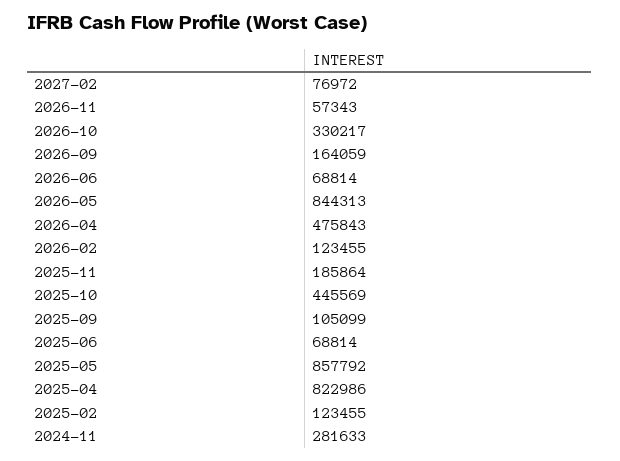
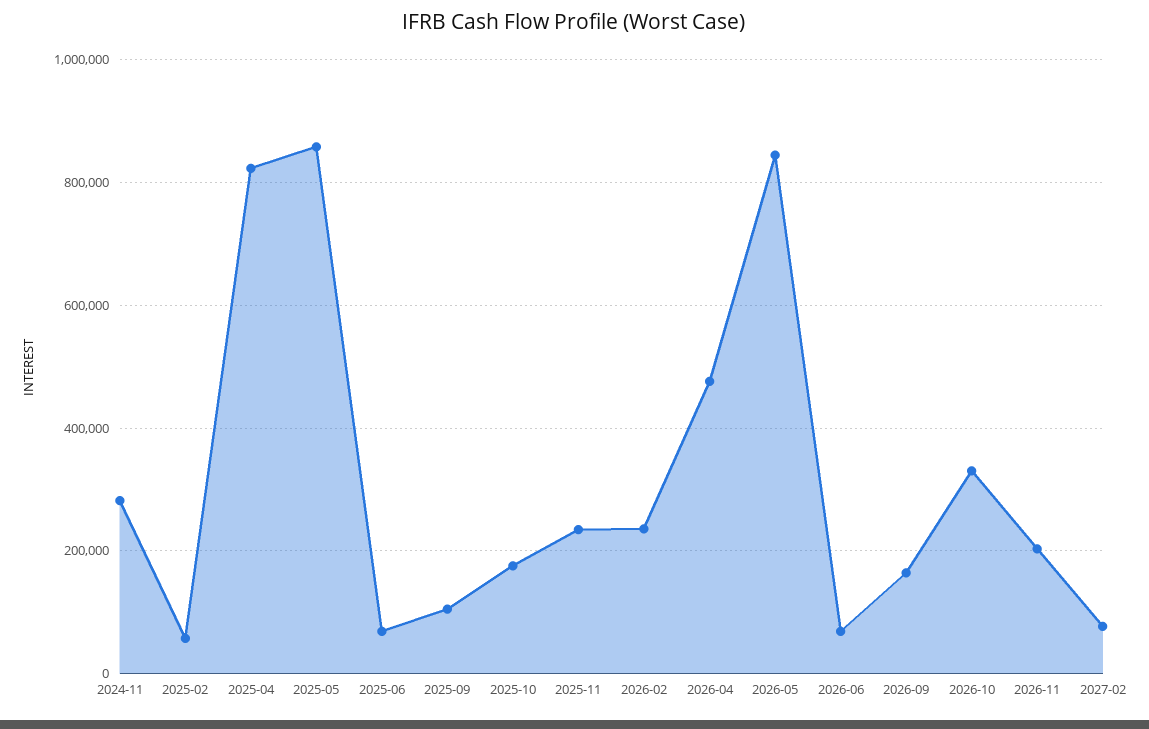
  {
    "2027-02": 76972,
-   "2026-11": 57343,
+   "2026-11": 200000,
    "2026-10": 330217,
    "2026-09": 164059,
    "2026-06": 68814,
    "2026-05": 844313,
    "2026-04": 475843,
-   "2026-02": 123455,
+   "2026-02": 240000,
-   "2025-11": 185864,
+   "2025-11": 240000,
-   "2025-10": 445569,
+   "2025-10": 180000,
    "2025-09": 105099,
    "2025-06": 68814,
    "2025-05": 857792,
    "2025-04": 822986,
-   "2025-02": 123455,
+   "2025-02": 60000,
    "2024-11": 281633
  }

